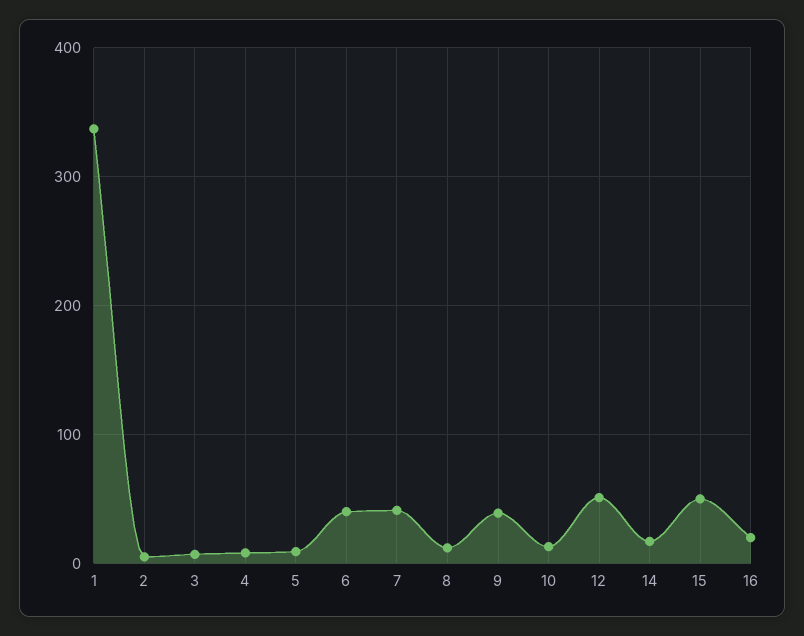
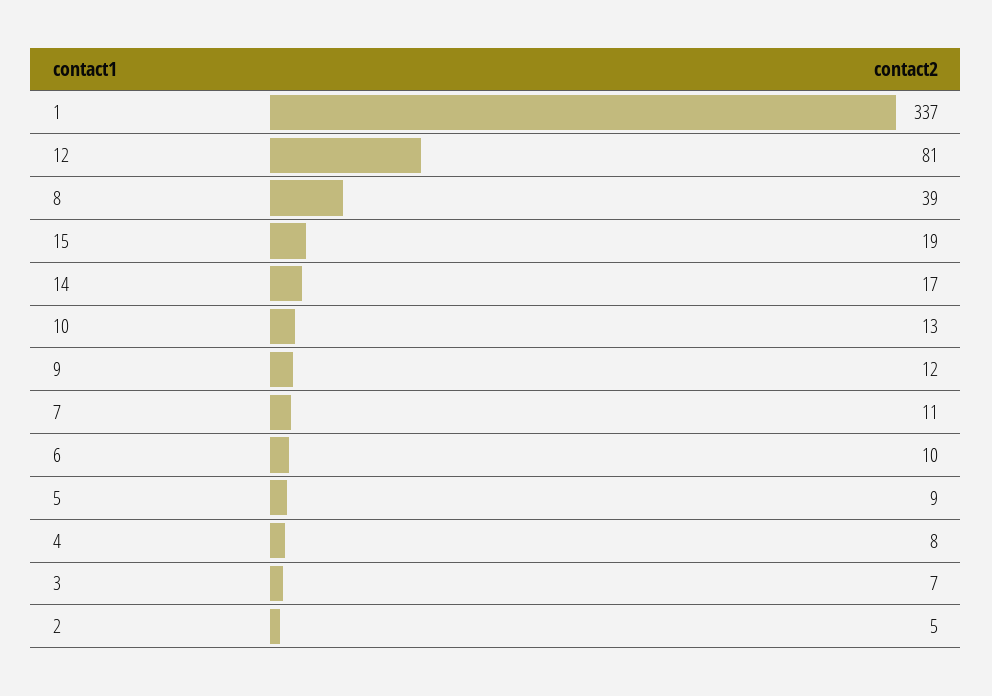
  {
    "1": 337,
    "2": 5,
    "3": 7,
    "4": 8,
    "5": 9,
-   "6": 40,
+   "6": 10,
-   "7": 40,
+   "7": 11,
-   "8": 10,
+   "8": 39,
-   "9": 40,
+   "9": 12,
    "10": 13,
-   "12": 50,
+   "12": 81,
    "14": 17,
-   "15": 50,
+   "15": 19
-   "16": 20
  }

